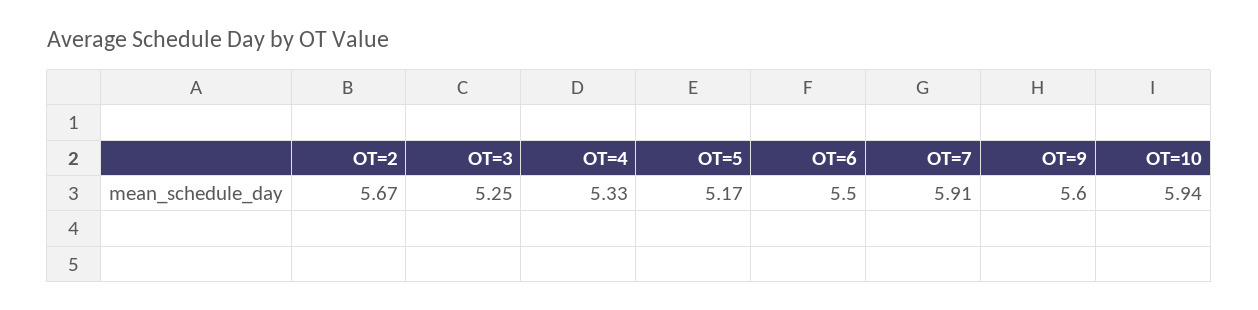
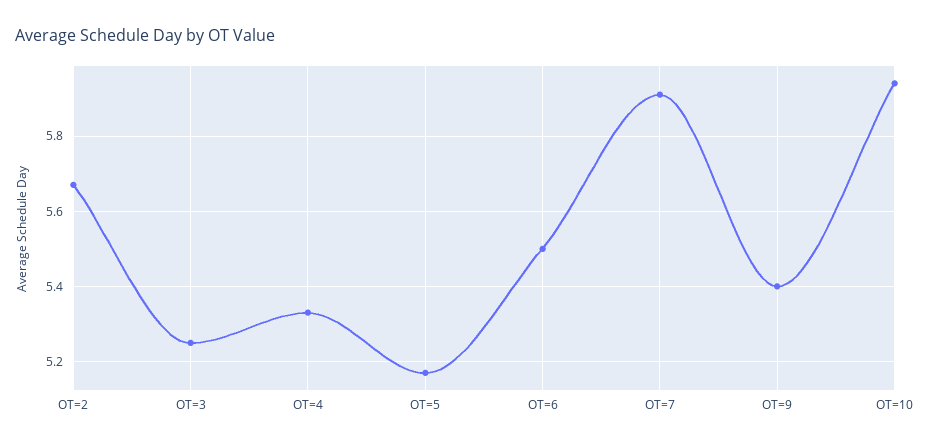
  {
    "OT=2": 5.67,
    "OT=3": 5.25,
    "OT=4": 5.33,
    "OT=5": 5.17,
    "OT=6": 5.5,
    "OT=7": 5.91,
-   "OT=9": 5.6,
+   "OT=9": 5.4,
    "OT=10": 5.94
  }

